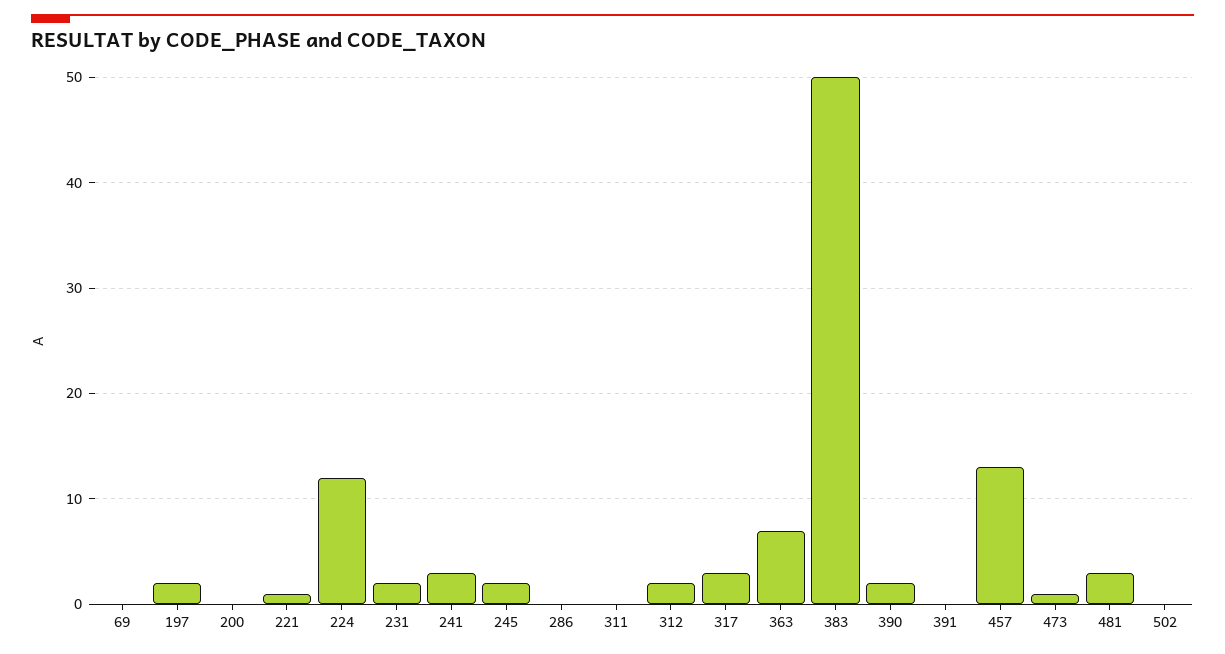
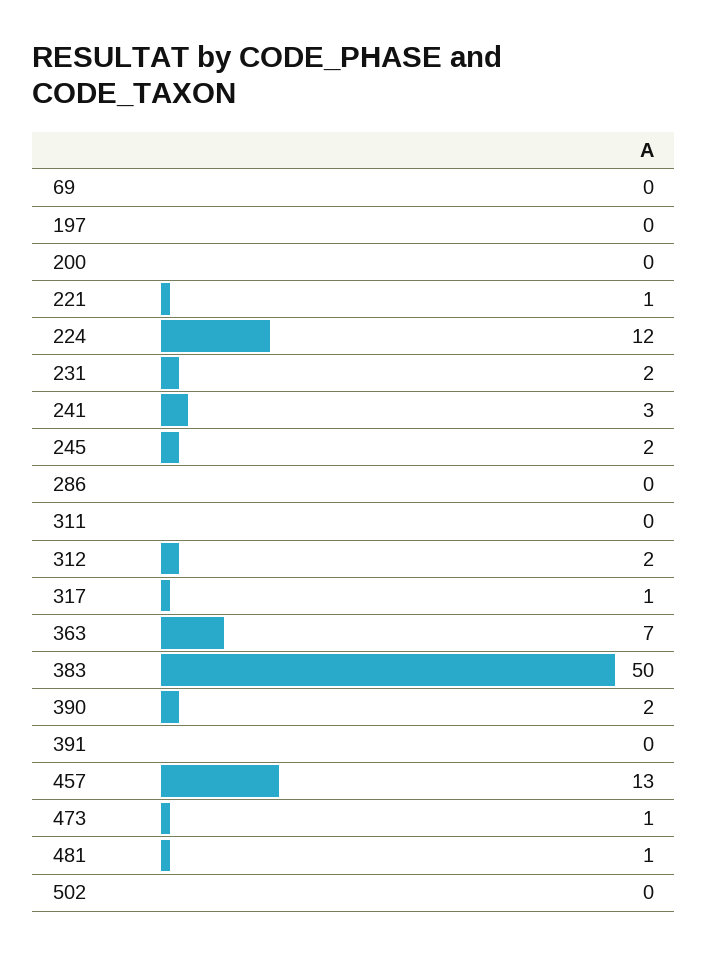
  {
    "69": 0,
-   "197": 2,
+   "197": 0,
    "200": 0,
    "221": 1,
    "224": 12,
    "231": 2,
    "241": 3,
    "245": 2,
    "286": 0,
    "311": 0,
    "312": 2,
-   "317": 3,
+   "317": 1,
    "363": 7,
    "383": 50,
    "390": 2,
    "391": 0,
    "457": 13,
    "473": 1,
-   "481": 3,
+   "481": 1,
    "502": 0
  }

